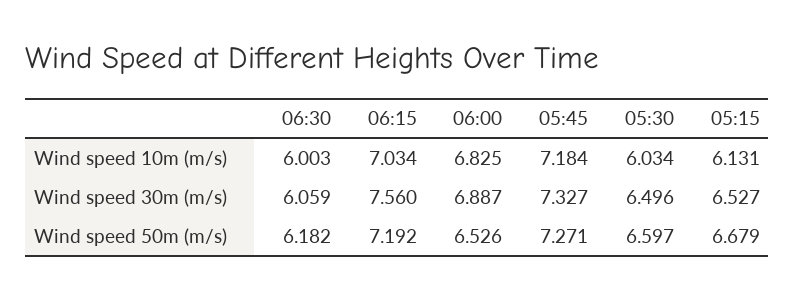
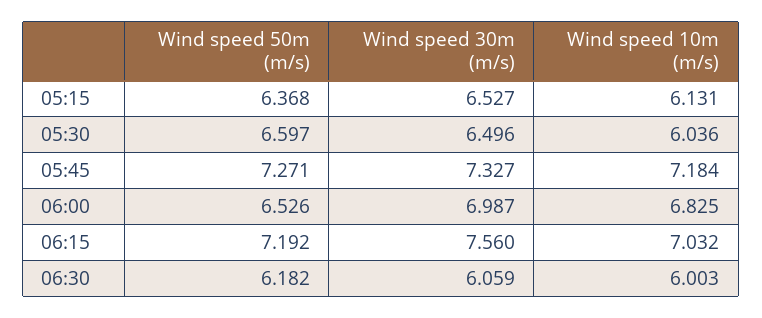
  {
    "06:30": {
      "Wind speed 10m (m/s)": 6.003,
      "Wind speed 30m (m/s)": 6.059,
      "Wind speed 50m (m/s)": 6.182
    },
    "06:15": {
-     "Wind speed 10m (m/s)": 7.034,
+     "Wind speed 10m (m/s)": 7.032,
      "Wind speed 30m (m/s)": 7.56,
      "Wind speed 50m (m/s)": 7.192
    },
    "06:00": {
      "Wind speed 10m (m/s)": 6.825,
-     "Wind speed 30m (m/s)": 6.887,
+     "Wind speed 30m (m/s)": 6.987,
      "Wind speed 50m (m/s)": 6.526
    },
    "05:45": {
      "Wind speed 10m (m/s)": 7.184,
      "Wind speed 30m (m/s)": 7.327,
      "Wind speed 50m (m/s)": 7.271
    },
    "05:30": {
-     "Wind speed 10m (m/s)": 6.034,
+     "Wind speed 10m (m/s)": 6.036,
      "Wind speed 30m (m/s)": 6.496,
      "Wind speed 50m (m/s)": 6.597
    },
    "05:15": {
      "Wind speed 10m (m/s)": 6.131,
      "Wind speed 30m (m/s)": 6.527,
-     "Wind speed 50m (m/s)": 6.679
+     "Wind speed 50m (m/s)": 6.368
    }
  }

